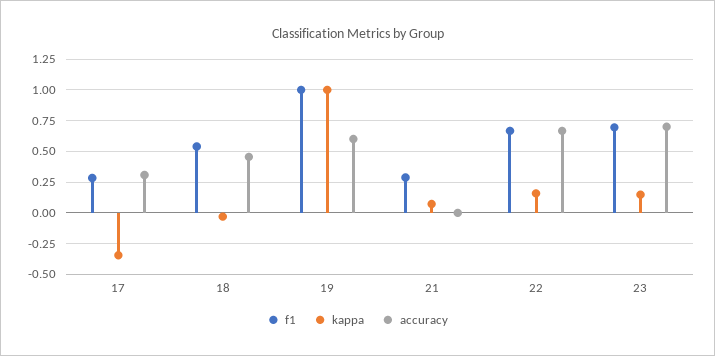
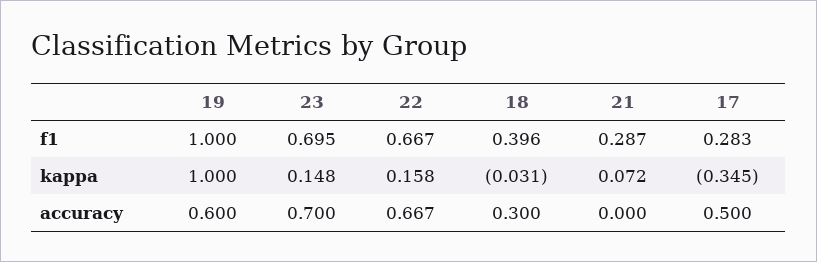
  {
    "f1": {
      "17": 0.283,
-     "18": 0.55,
+     "18": 0.396,
      "19": 1,
      "21": 0.287,
      "22": 0.667,
      "23": 0.695
    },
    "kappa": {
      "17": -0.345,
      "18": -0.031,
      "19": 1,
      "21": 0.072,
      "22": 0.158,
      "23": 0.148
    },
    "accuracy": {
-     "17": 0.3,
+     "17": 0.5,
-     "18": 0.45,
+     "18": 0.3,
      "19": 0.6,
      "21": 0,
      "22": 0.667,
      "23": 0.7
    }
  }

